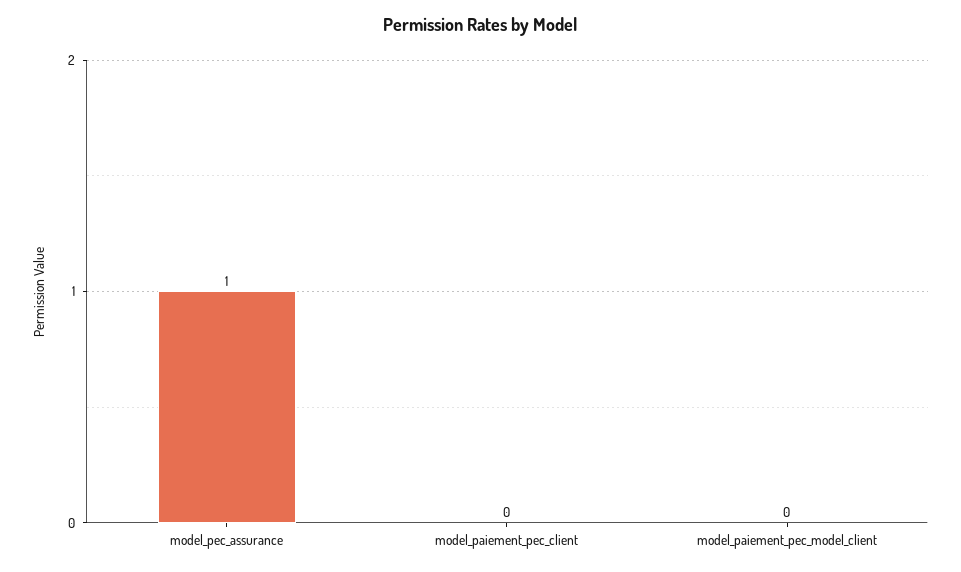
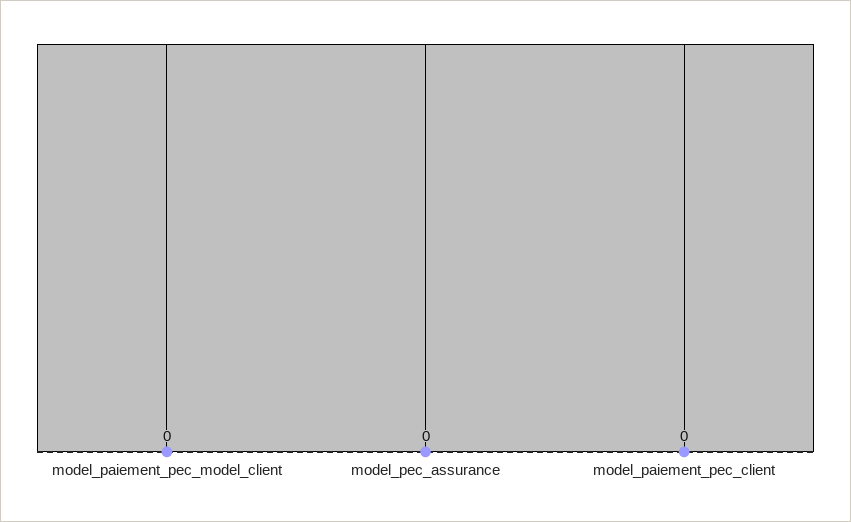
  {
-   "model_pec_assurance": 1,
+   "model_pec_assurance": 0,
    "model_paiement_pec_client": 0,
    "model_paiement_pec_model_client": 0
  }

